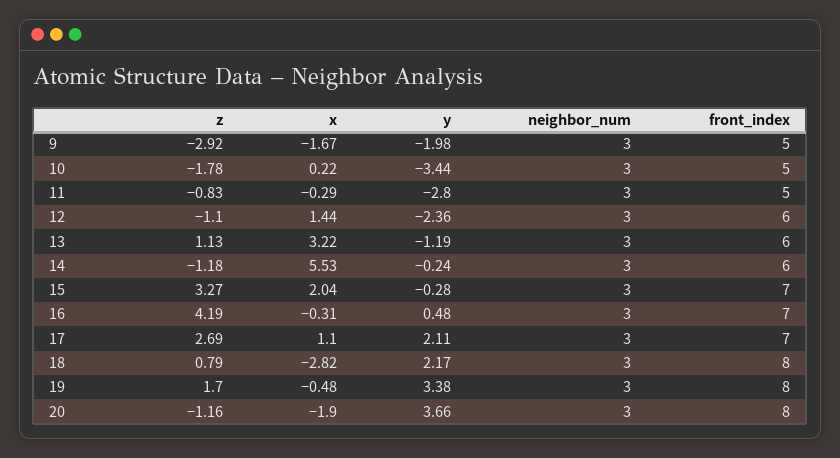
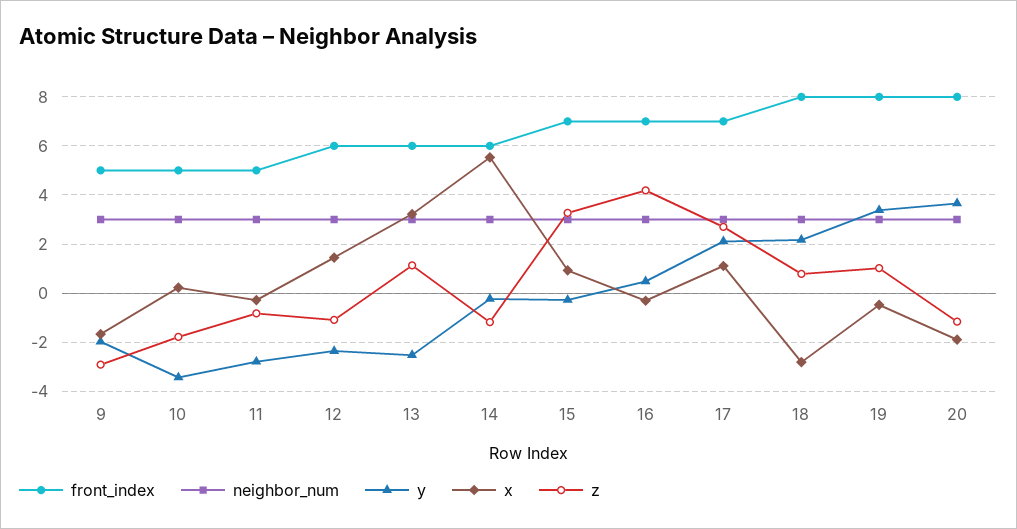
  {
    "z": {
      "9": -2.92,
      "10": -1.78,
      "11": -0.83,
      "12": -1.1,
      "13": 1.13,
      "14": -1.18,
      "15": 3.27,
      "16": 4.19,
      "17": 2.69,
      "18": 0.79,
-     "19": 1.7,
+     "19": 1,
      "20": -1.16
    },
    "x": {
      "9": -1.67,
      "10": 0.22,
      "11": -0.29,
      "12": 1.44,
      "13": 3.22,
      "14": 5.53,
-     "15": 2.04,
+     "15": 1,
      "16": -0.31,
      "17": 1.1,
      "18": -2.82,
      "19": -0.48,
      "20": -1.9
    },
    "y": {
      "9": -1.98,
      "10": -3.44,
      "11": -2.8,
      "12": -2.36,
-     "13": -1.19,
+     "13": -2.5,
      "14": -0.24,
      "15": -0.28,
      "16": 0.48,
      "17": 2.11,
      "18": 2.17,
      "19": 3.38,
      "20": 3.66
    },
    "neighbor_num": {
      "9": 3,
      "10": 3,
      "11": 3,
      "12": 3,
      "13": 3,
      "14": 3,
      "15": 3,
      "16": 3,
      "17": 3,
      "18": 3,
      "19": 3,
      "20": 3
    },
    "front_index": {
      "9": 5,
      "10": 5,
      "11": 5,
      "12": 6,
      "13": 6,
      "14": 6,
      "15": 7,
      "16": 7,
      "17": 7,
      "18": 8,
      "19": 8,
      "20": 8
    }
  }

